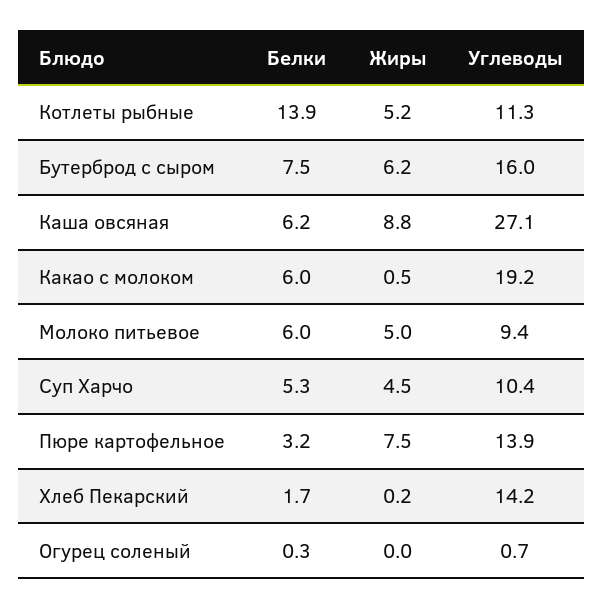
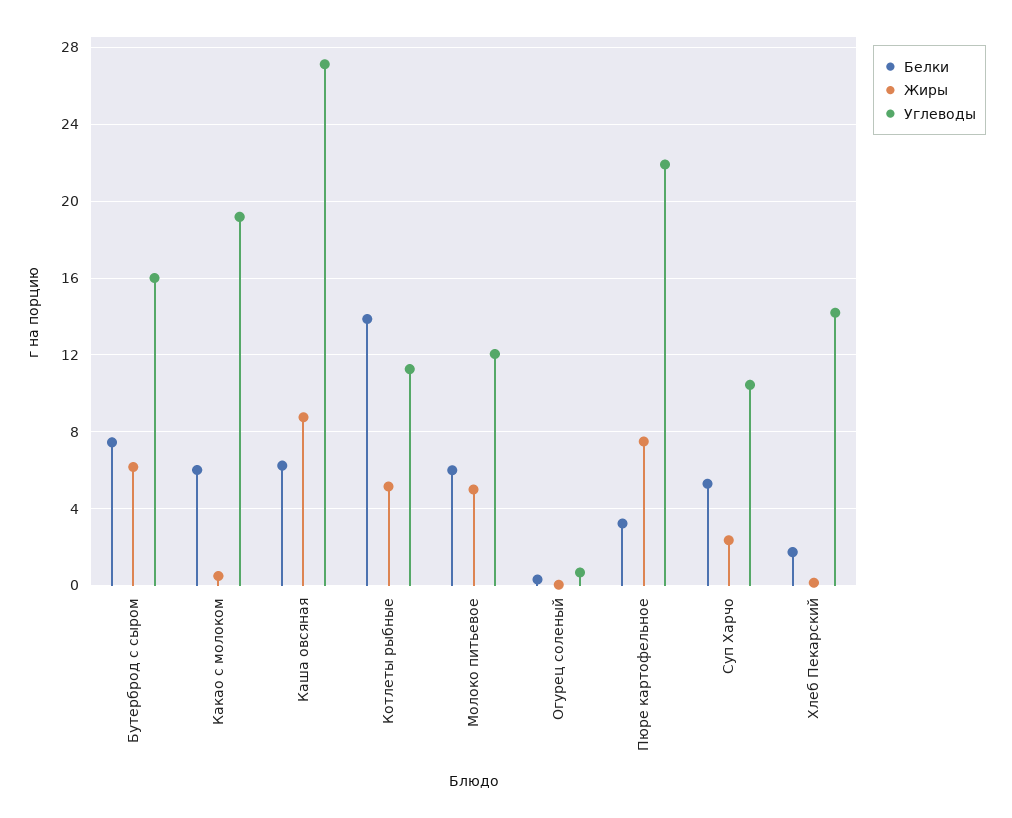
  {
    "Белки": {
      "Котлеты рыбные": 13.9,
      "Бутерброд с сыром": 7.5,
      "Каша овсяная": 6.2,
      "Какао с молоком": 6,
      "Молоко питьевое": 6,
      "Суп Харчо": 5.3,
      "Пюре картофельное": 3.2,
      "Хлеб Пекарский": 1.7,
      "Огурец соленый": 0.3
    },
    "Жиры": {
      "Котлеты рыбные": 5.2,
      "Бутерброд с сыром": 6.2,
      "Каша овсяная": 8.8,
      "Какао с молоком": 0.5,
      "Молоко питьевое": 5,
-     "Суп Харчо": 4.5,
+     "Суп Харчо": 2.5,
      "Пюре картофельное": 7.5,
      "Хлеб Пекарский": 0.2,
      "Огурец соленый": 0
    },
    "Углеводы": {
      "Котлеты рыбные": 11.3,
      "Бутерброд с сыром": 16,
      "Каша овсяная": 27.1,
      "Какао с молоком": 19.2,
-     "Молоко питьевое": 9.4,
+     "Молоко питьевое": 12,
      "Суп Харчо": 10.4,
-     "Пюре картофельное": 13.9,
+     "Пюре картофельное": 22,
      "Хлеб Пекарский": 14.2,
      "Огурец соленый": 0.7
    }
  }

